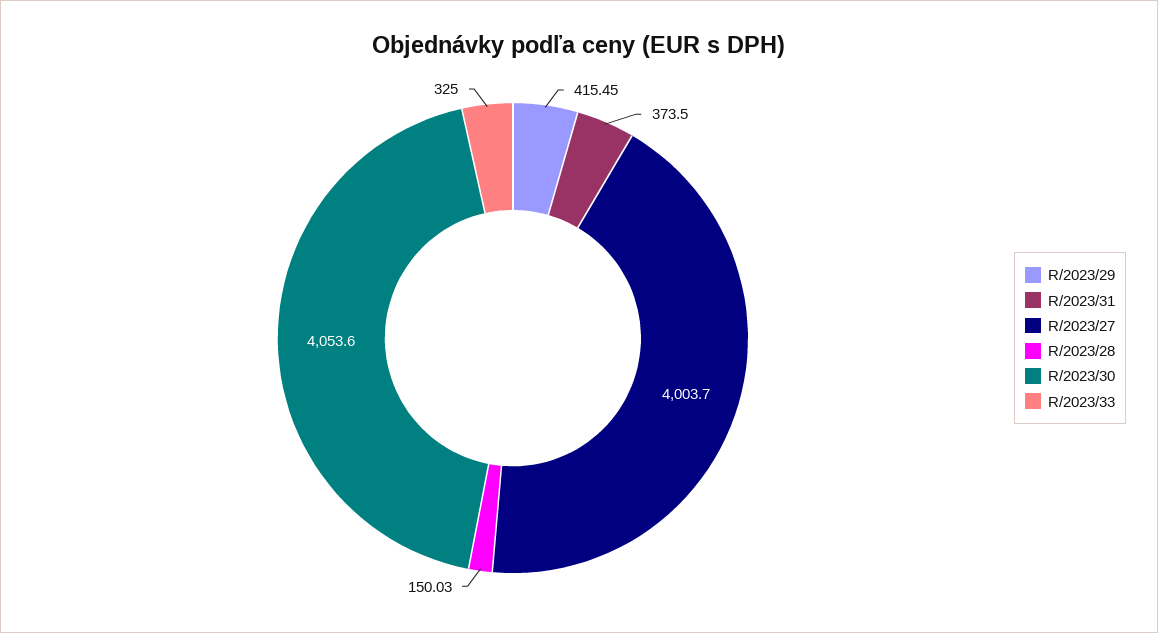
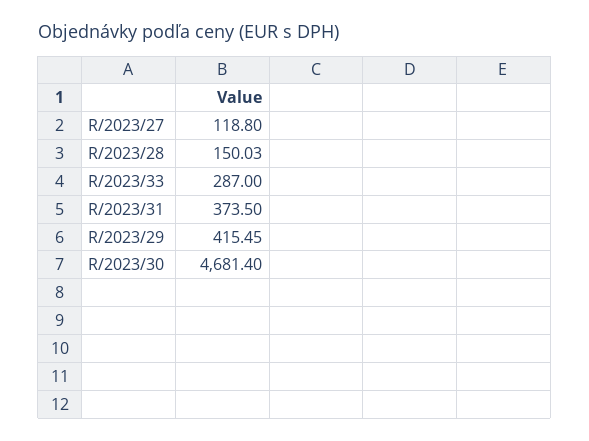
  {
    "R/2023/29": 415.45,
    "R/2023/31": 373.5,
-   "R/2023/27": 4003.7,
+   "R/2023/27": 118.8,
    "R/2023/28": 150.03,
-   "R/2023/30": 4053.6,
+   "R/2023/30": 4681.4,
-   "R/2023/33": 325
+   "R/2023/33": 287
  }

